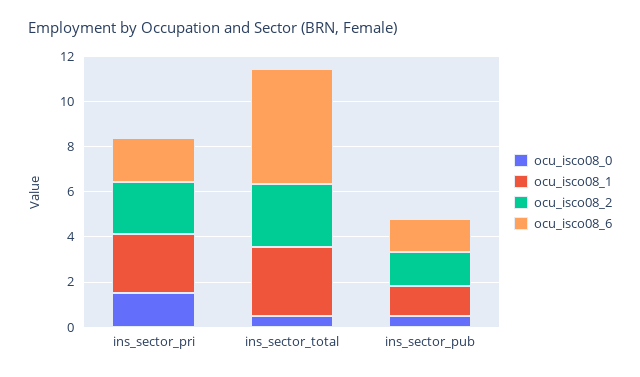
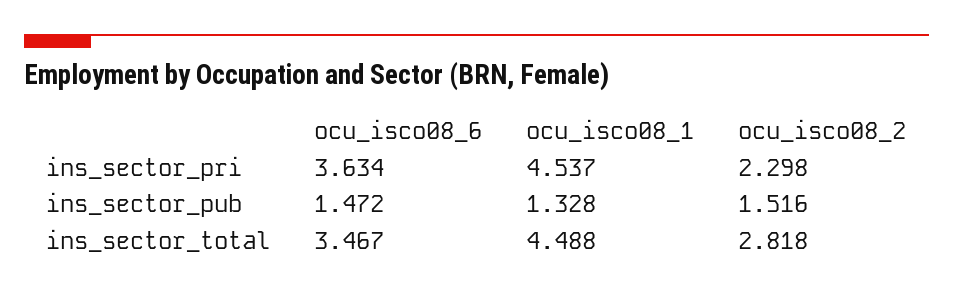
  {
-   "ocu_isco08_0": {
-     "ins_sector_pri": 1.5,
-     "ins_sector_total": 0.5,
-     "ins_sector_pub": 0.5
-   },
    "ocu_isco08_1": {
-     "ins_sector_pri": 2.5,
+     "ins_sector_pri": 4.537,
-     "ins_sector_total": 3,
+     "ins_sector_total": 4.488,
      "ins_sector_pub": 1.328
    },
    "ocu_isco08_2": {
      "ins_sector_pri": 2.298,
      "ins_sector_total": 2.818,
      "ins_sector_pub": 1.516
    },
    "ocu_isco08_6": {
-     "ins_sector_pri": 2,
+     "ins_sector_pri": 3.634,
-     "ins_sector_total": 5,
+     "ins_sector_total": 3.467,
      "ins_sector_pub": 1.472
    }
  }

